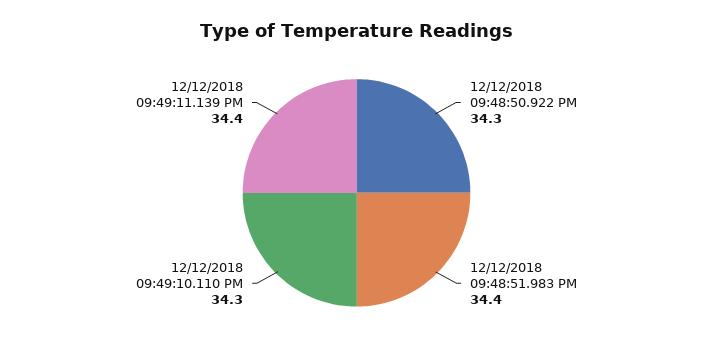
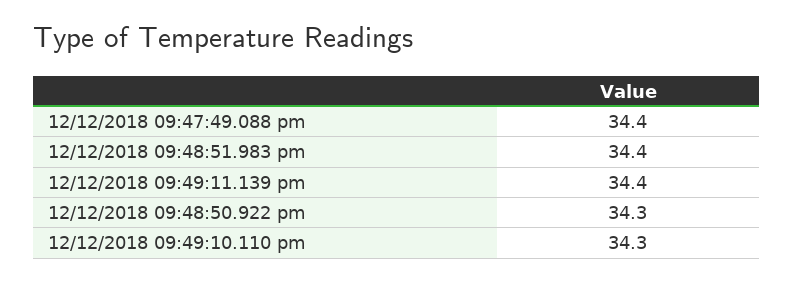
  {
    "12/12/2018 09:48:50.922 PM": 34.3,
    "12/12/2018 09:48:51.983 PM": 34.4,
    "12/12/2018 09:49:10.110 PM": 34.3,
-   "12/12/2018 09:49:11.139 PM": 34.4
+   "12/12/2018 09:49:11.139 PM": 34.4,
+   "12/12/2018 09:47:49.088 pm": 34.4
  }

